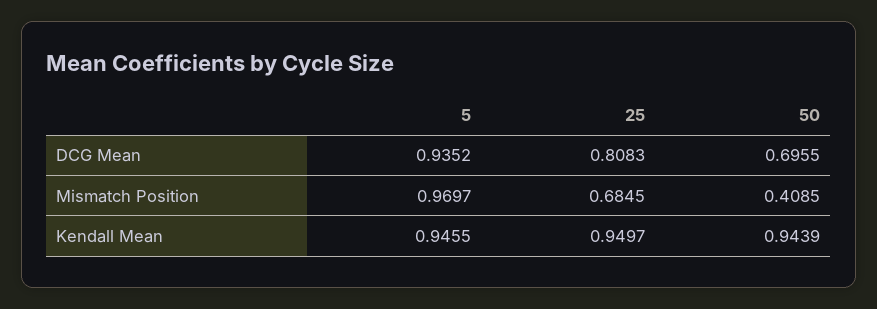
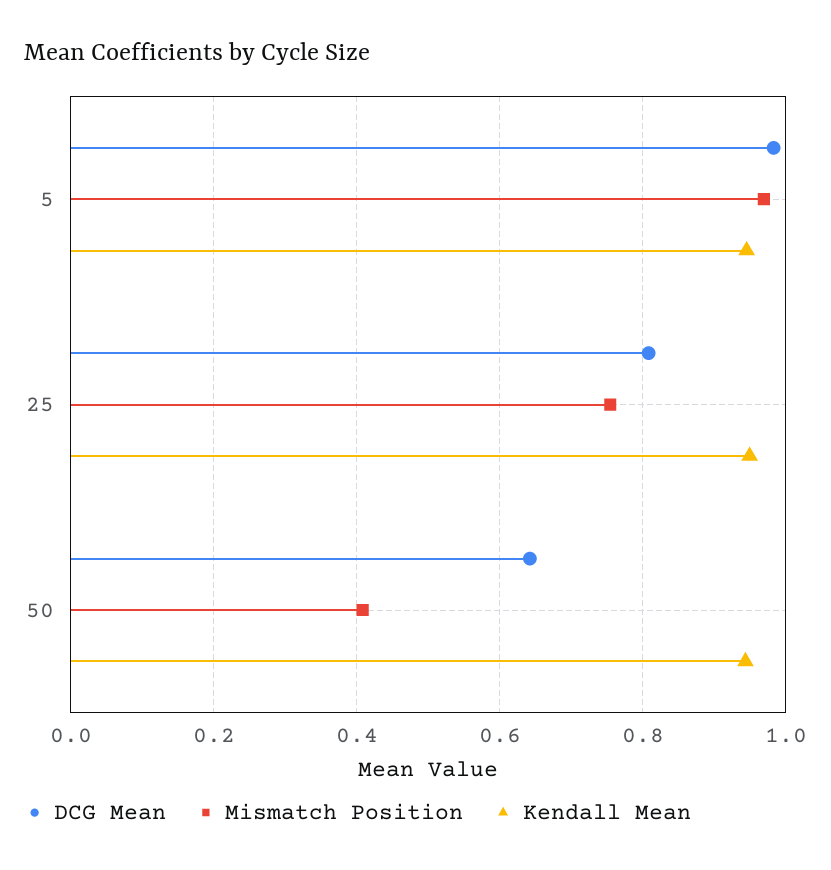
  {
    "DCG Mean": {
-     "5": 0.9352,
+     "5": 0.98,
      "25": 0.8083,
-     "50": 0.6955
+     "50": 0.64
    },
    "Mismatch Position": {
      "5": 0.9697,
-     "25": 0.6845,
+     "25": 0.76,
      "50": 0.4085
    },
    "Kendall Mean": {
      "5": 0.9455,
      "25": 0.9497,
      "50": 0.9439
    }
  }

